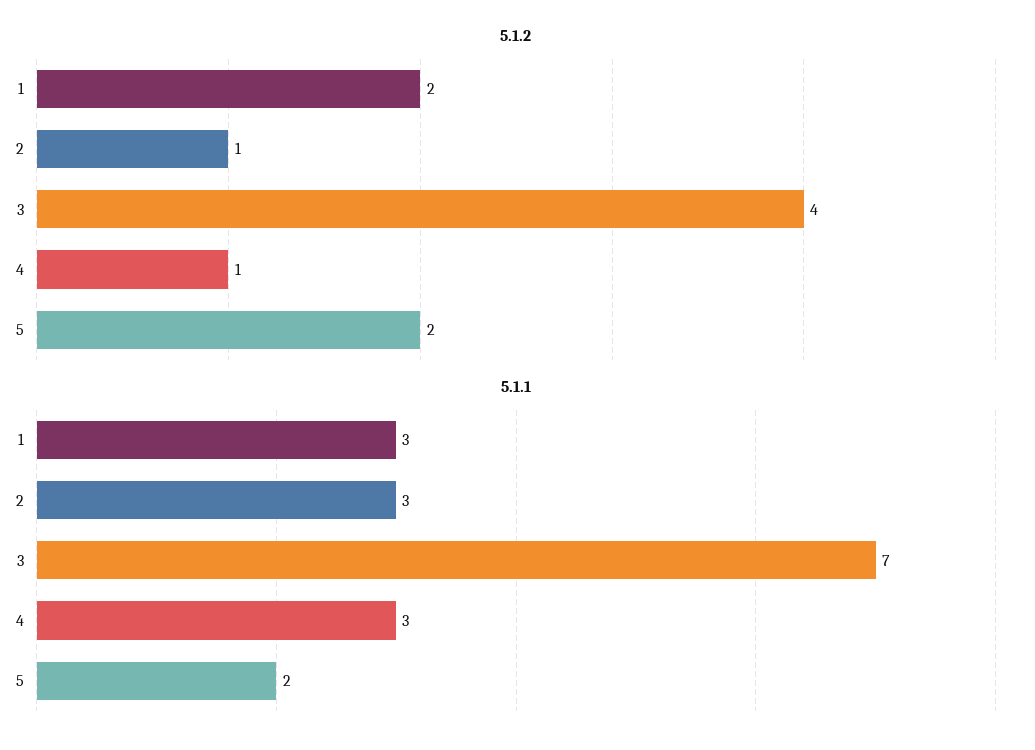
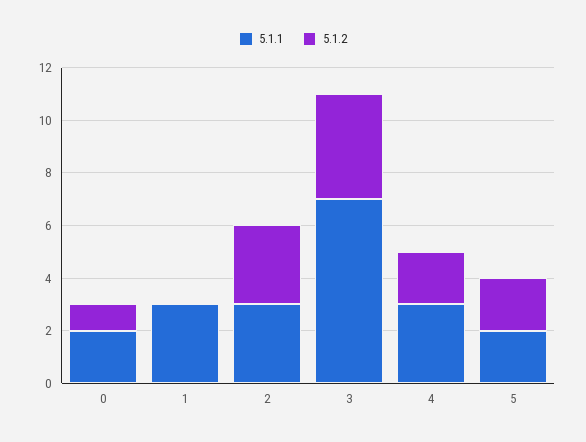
  {
    "5.1.2": {
-     "1": 2,
+     "1": 0,
-     "2": 1,
+     "2": 3,
      "3": 4,
-     "4": 1,
+     "4": 2,
-     "5": 2
+     "5": 2,
+     "0": 1
    },
    "5.1.1": {
      "1": 3,
      "2": 3,
      "3": 7,
      "4": 3,
-     "5": 2
+     "5": 2,
+     "0": 2
    }
  }

